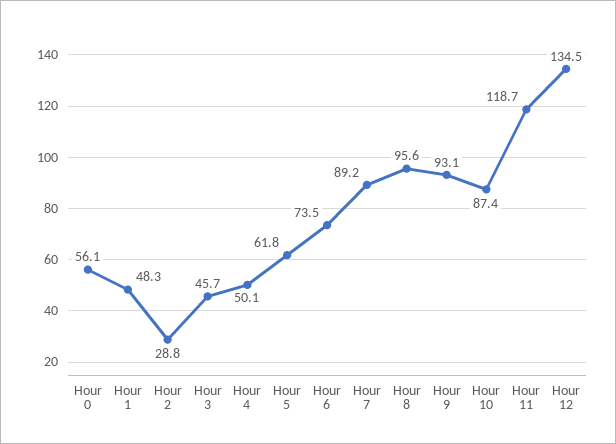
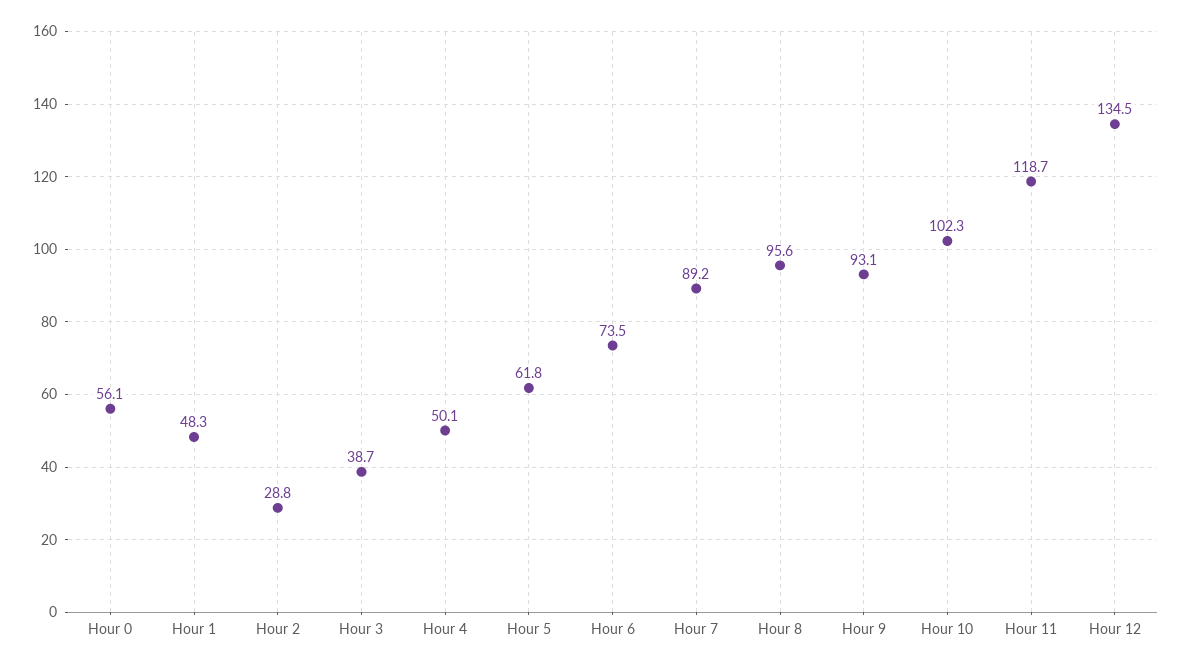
  {
    "Hour 0": 56.1,
    "Hour 1": 48.3,
    "Hour 2": 28.8,
-   "Hour 3": 45.7,
+   "Hour 3": 38.7,
    "Hour 4": 50.1,
    "Hour 5": 61.8,
    "Hour 6": 73.5,
    "Hour 7": 89.2,
    "Hour 8": 95.6,
    "Hour 9": 93.1,
-   "Hour 10": 87.4,
+   "Hour 10": 102.3,
    "Hour 11": 118.7,
    "Hour 12": 134.5
  }

